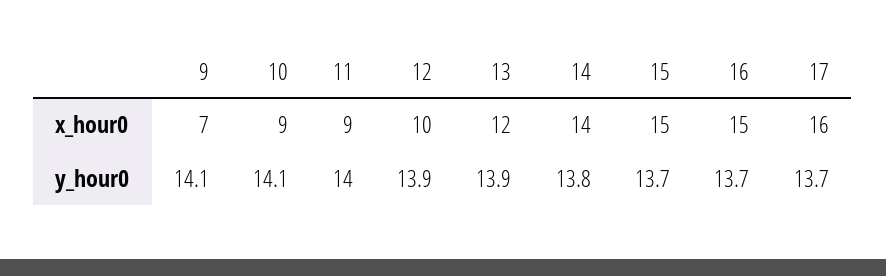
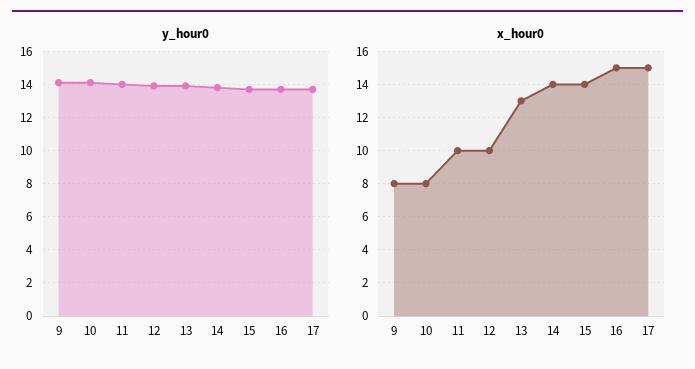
  {
    "x_hour0": {
-     "9": 7,
+     "9": 8,
-     "10": 9,
+     "10": 8,
-     "11": 9,
+     "11": 10,
      "12": 10,
-     "13": 12,
+     "13": 13,
      "14": 14,
-     "15": 15,
+     "15": 14,
      "16": 15,
-     "17": 16
+     "17": 15
    },
    "y_hour0": {
      "9": 14.1,
      "10": 14.1,
      "11": 14,
      "12": 13.9,
      "13": 13.9,
      "14": 13.8,
      "15": 13.7,
      "16": 13.7,
      "17": 13.7
    }
  }

